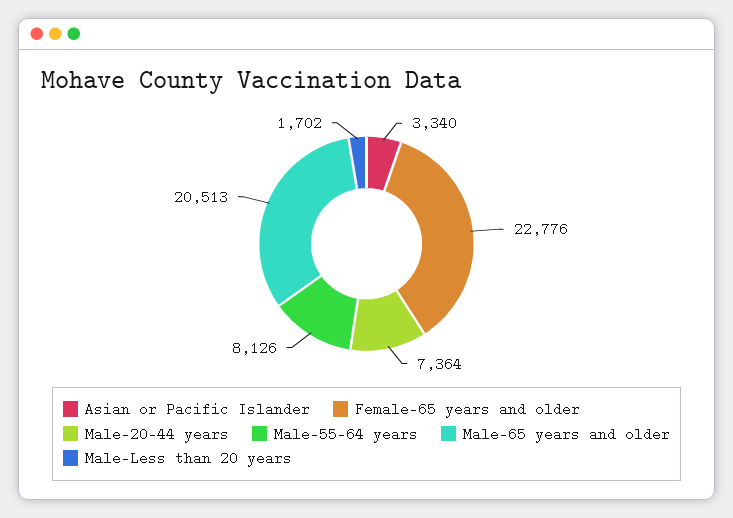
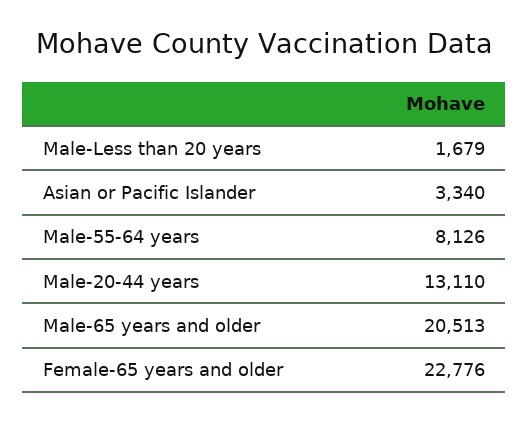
  {
    "Asian or Pacific Islander": 3340,
    "Female-65 years and older": 22776,
-   "Male-20-44 years": 7364,
+   "Male-20-44 years": 13110,
    "Male-55-64 years": 8126,
    "Male-65 years and older": 20513,
-   "Male-Less than 20 years": 1702
+   "Male-Less than 20 years": 1679
  }

